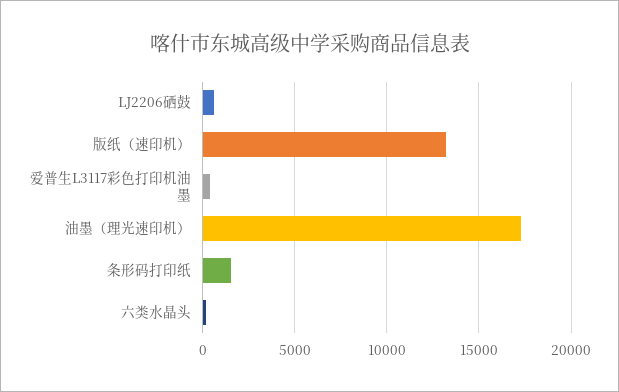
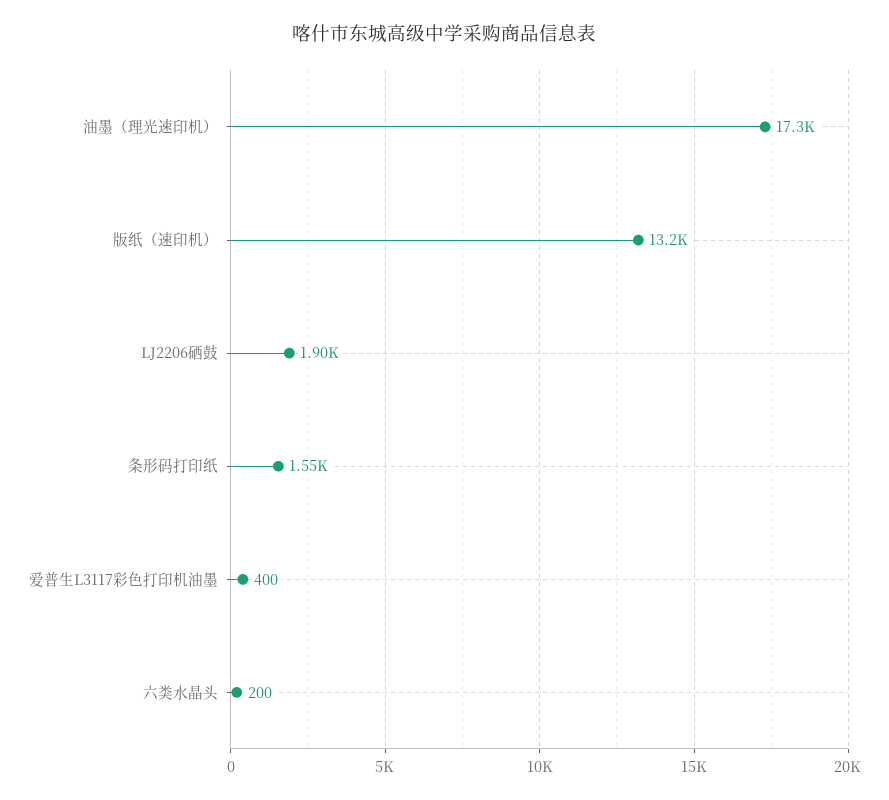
  {
-   "LJ2206硒鼓": 500,
+   "LJ2206硒鼓": 1900,
    "版纸（速印机）": 13200,
    "爱普生L3117彩色打印机油墨": 400,
    "油墨（理光速印机）": 17300,
    "条形码打印纸": 1550,
    "六类水晶头": 200
  }

